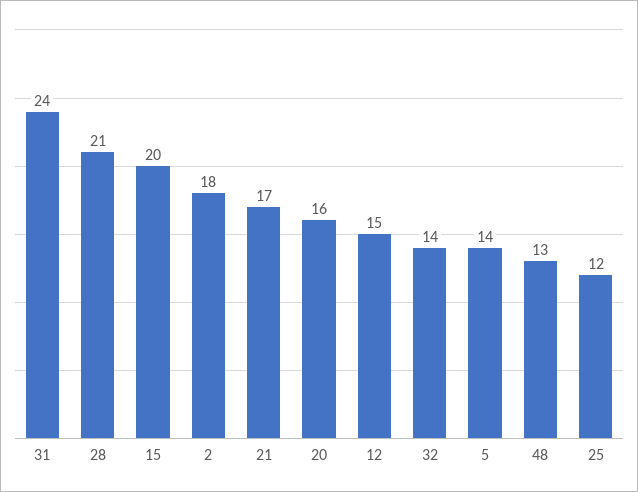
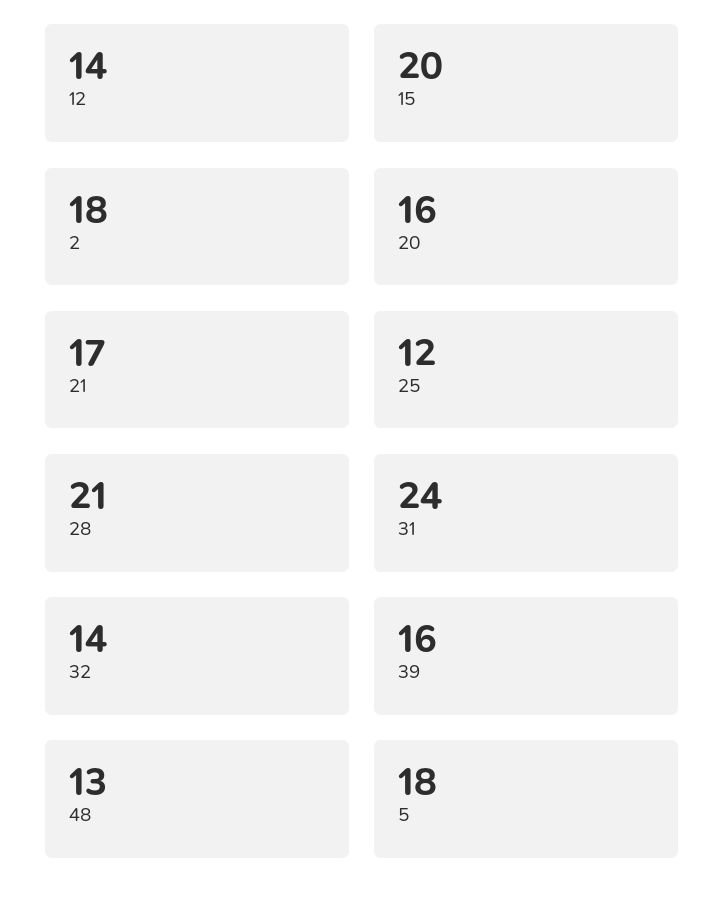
  {
    "31": 24,
    "28": 21,
    "15": 20,
    "2": 18,
    "21": 17,
    "20": 16,
-   "12": 15,
+   "12": 14,
    "32": 14,
-   "5": 14,
+   "5": 18,
    "48": 13,
-   "25": 12
+   "25": 12,
+   "39": 16
  }

